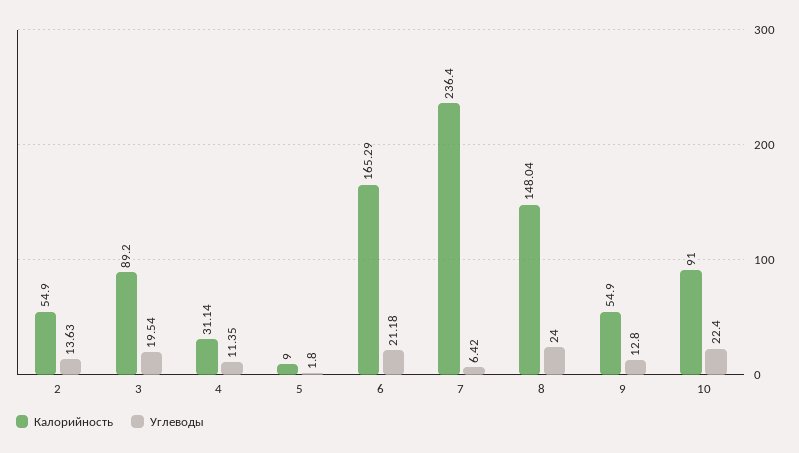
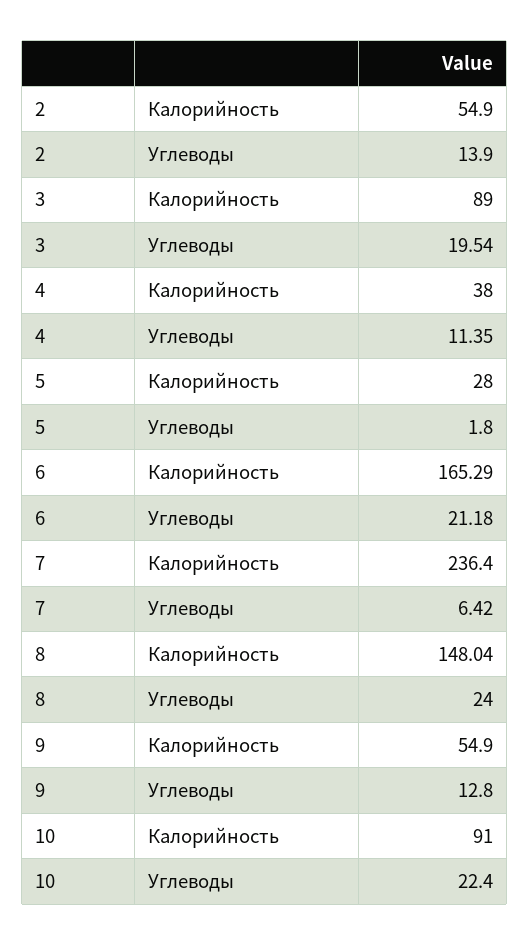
  {
    "Калорийность": {
      "2": 54.9,
-     "3": 89.2,
+     "3": 89,
-     "4": 31.14,
+     "4": 38,
-     "5": 9,
+     "5": 28,
      "6": 165.29,
      "7": 236.4,
      "8": 148.04,
      "9": 54.9,
      "10": 91
    },
    "Углеводы": {
-     "2": 13.63,
+     "2": 13.9,
      "3": 19.54,
      "4": 11.35,
      "5": 1.8,
      "6": 21.18,
      "7": 6.42,
      "8": 24,
      "9": 12.8,
      "10": 22.4
    }
  }

